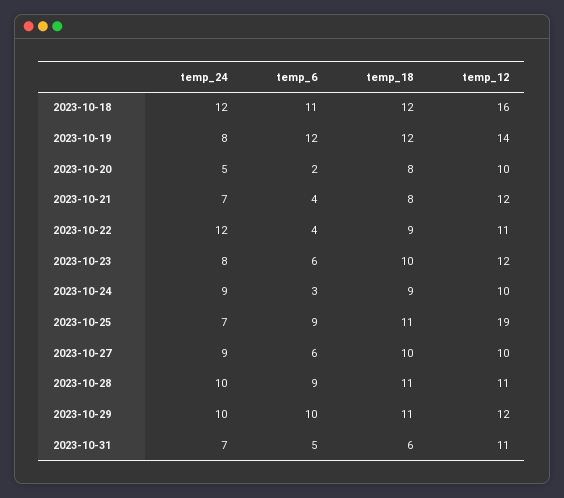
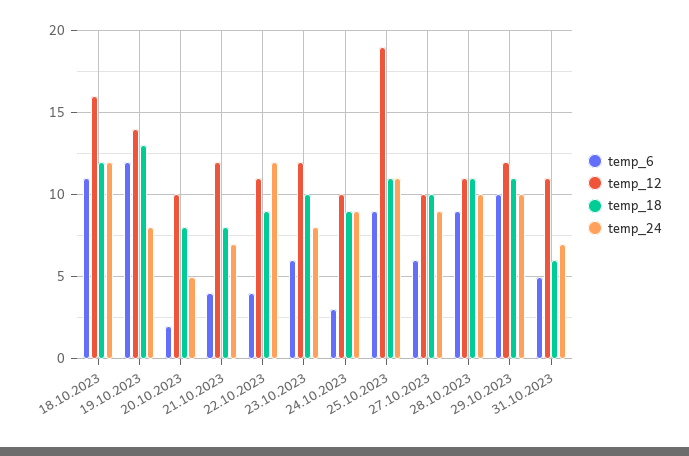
  {
    "temp_24": {
      "2023-10-18": 12,
      "2023-10-19": 8,
      "2023-10-20": 5,
      "2023-10-21": 7,
      "2023-10-22": 12,
      "2023-10-23": 8,
      "2023-10-24": 9,
-     "2023-10-25": 7,
+     "2023-10-25": 11,
      "2023-10-27": 9,
      "2023-10-28": 10,
      "2023-10-29": 10,
      "2023-10-31": 7
    },
    "temp_6": {
      "2023-10-18": 11,
      "2023-10-19": 12,
      "2023-10-20": 2,
      "2023-10-21": 4,
      "2023-10-22": 4,
      "2023-10-23": 6,
      "2023-10-24": 3,
      "2023-10-25": 9,
      "2023-10-27": 6,
      "2023-10-28": 9,
      "2023-10-29": 10,
      "2023-10-31": 5
    },
    "temp_18": {
      "2023-10-18": 12,
-     "2023-10-19": 12,
+     "2023-10-19": 13,
      "2023-10-20": 8,
      "2023-10-21": 8,
      "2023-10-22": 9,
      "2023-10-23": 10,
      "2023-10-24": 9,
      "2023-10-25": 11,
      "2023-10-27": 10,
      "2023-10-28": 11,
      "2023-10-29": 11,
      "2023-10-31": 6
    },
    "temp_12": {
      "2023-10-18": 16,
      "2023-10-19": 14,
      "2023-10-20": 10,
      "2023-10-21": 12,
      "2023-10-22": 11,
      "2023-10-23": 12,
      "2023-10-24": 10,
      "2023-10-25": 19,
      "2023-10-27": 10,
      "2023-10-28": 11,
      "2023-10-29": 12,
      "2023-10-31": 11
    }
  }

